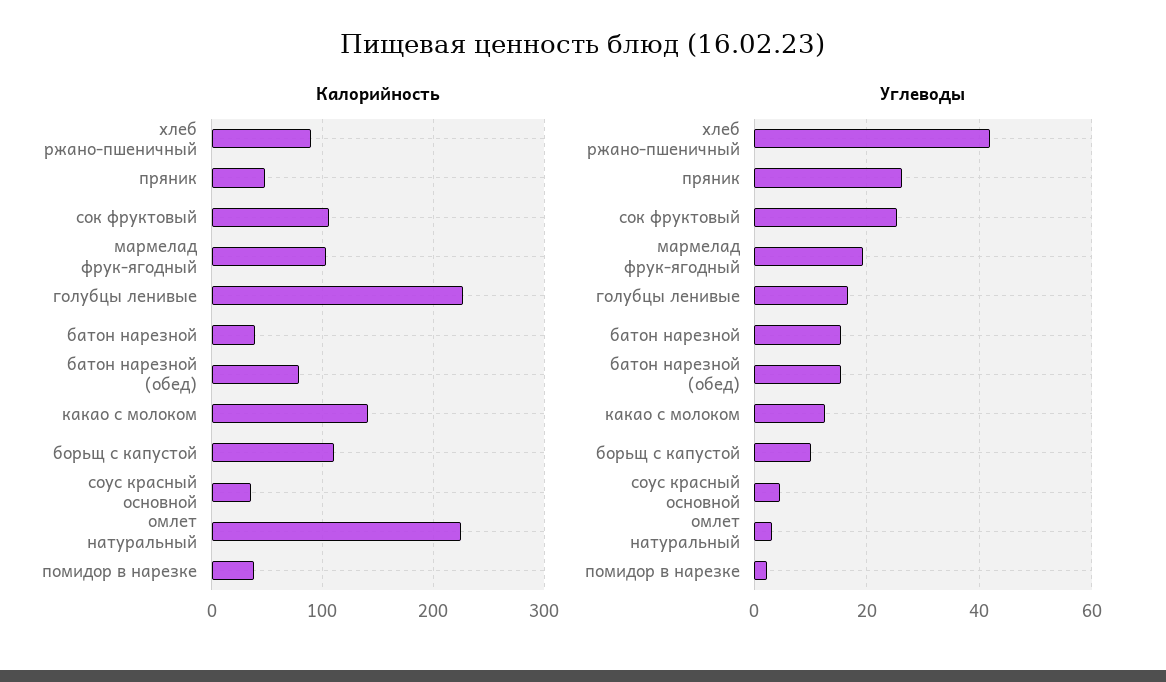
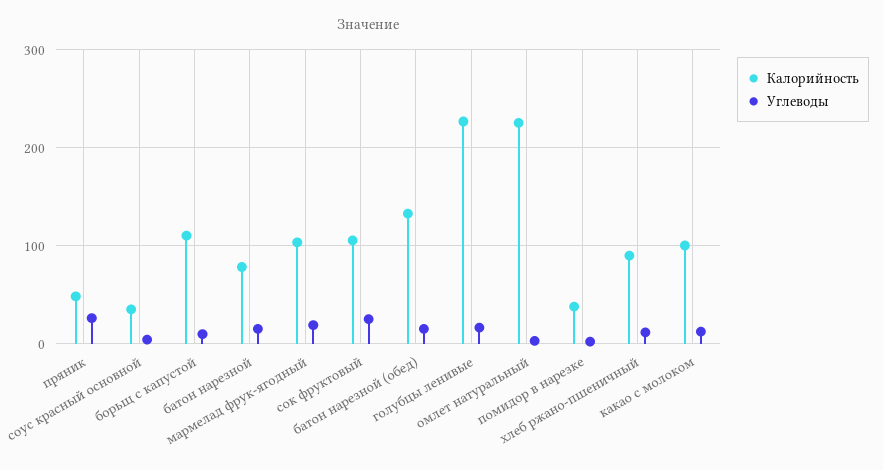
  {
    "Калорийность": {
      "хлеб ржано-пшеничный": 90,
      "пряник": 50,
      "сок фруктовый": 110,
      "мармелад фрук-ягодный": 100,
      "голубцы ленивые": 230,
-     "батон нарезной": 40,
+     "батон нарезной": 80,
-     "батон нарезной (обед)": 80,
+     "батон нарезной (обед)": 130,
-     "какао с молоком": 140,
+     "какао с молоком": 100,
      "борьщ с капустой": 110,
      "соус красный основной": 40,
      "омлет натуральный": 230,
      "помидор в нарезке": 40
    },
    "Углеводы": {
-     "хлеб ржано-пшеничный": 42,
+     "хлеб ржано-пшеничный": 10,
      "пряник": 26,
      "сок фруктовый": 26,
      "мармелад фрук-ягодный": 20,
      "голубцы ленивые": 16,
      "батон нарезной": 16,
      "батон нарезной (обед)": 16,
      "какао с молоком": 12,
      "борьщ с капустой": 10,
      "соус красный основной": 4,
      "омлет натуральный": 4,
      "помидор в нарезке": 2
    }
  }

